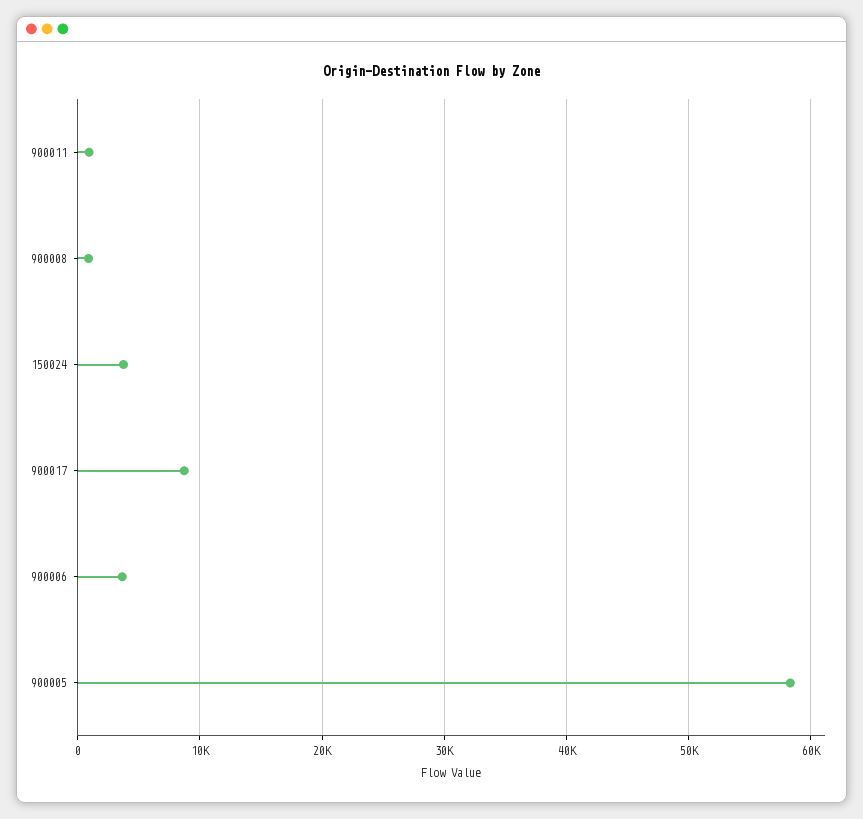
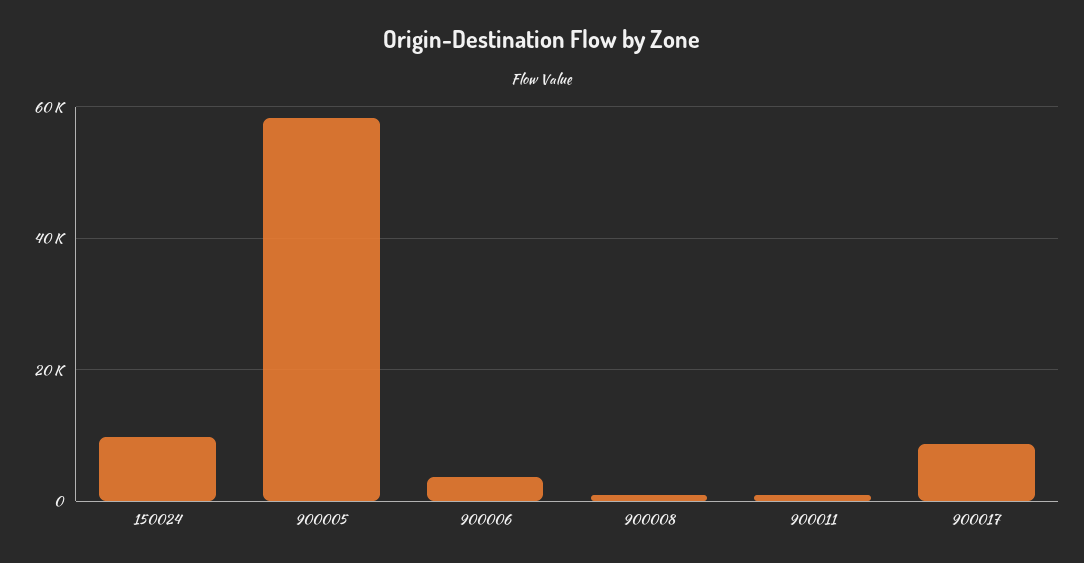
  {
    "900011": 1000,
    "900008": 1000,
-   "150024": 4000,
+   "150024": 10000,
    "900017": 9000,
    "900006": 4000,
    "900005": 58000
  }

